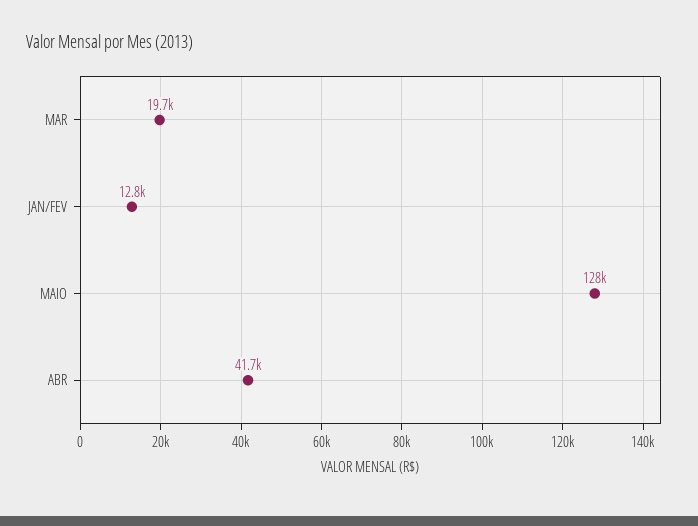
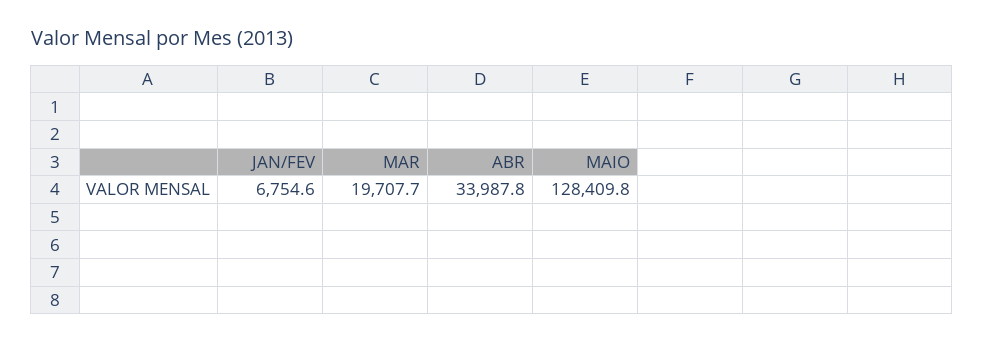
  {
    "MAR": 19707.7,
-   "JAN/FEV": 12800,
+   "JAN/FEV": 6754.6,
    "MAIO": 128409.8,
-   "ABR": 41700
+   "ABR": 33987.8
  }

